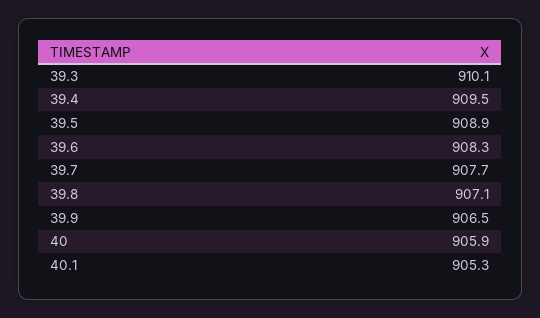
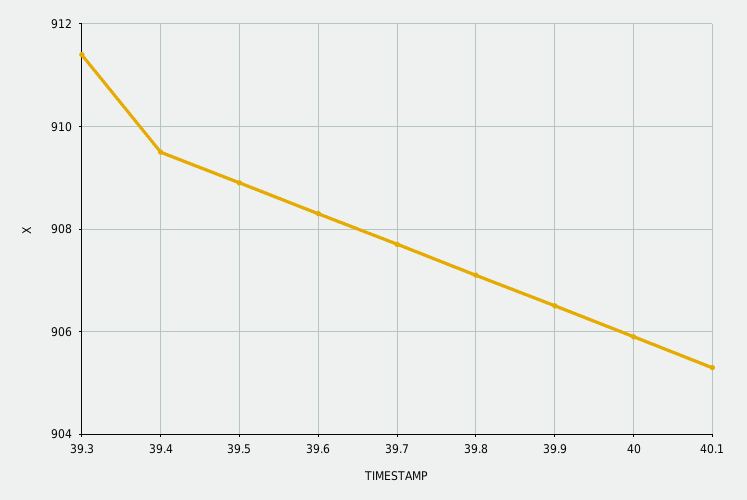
  {
-   "39.3": 910.1,
+   "39.3": 911.5,
    "39.4": 909.5,
    "39.5": 908.9,
    "39.6": 908.3,
    "39.7": 907.7,
    "39.8": 907.1,
    "39.9": 906.5,
    "40": 905.9,
    "40.1": 905.3
  }

